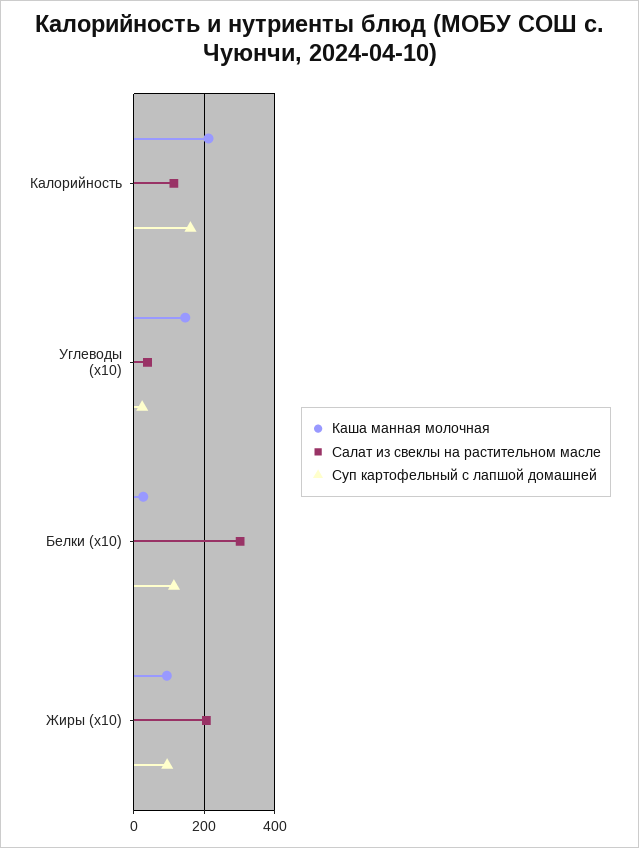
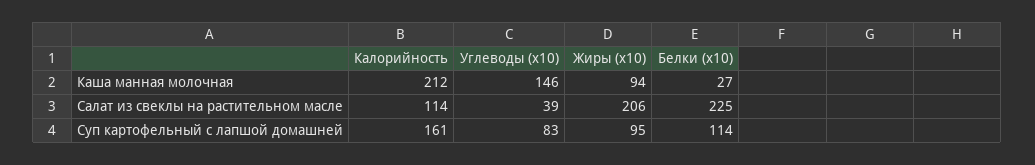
  {
    "Каша манная молочная": {
      "Калорийность": 212,
      "Углеводы (x10)": 146,
      "Белки (x10)": 27,
      "Жиры (x10)": 94
    },
    "Салат из свеклы на растительном масле": {
      "Калорийность": 114,
      "Углеводы (x10)": 39,
-     "Белки (x10)": 300,
+     "Белки (x10)": 225,
      "Жиры (x10)": 206
    },
    "Суп картофельный с лапшой домашней": {
      "Калорийность": 161,
-     "Углеводы (x10)": 20,
+     "Углеводы (x10)": 83,
      "Белки (x10)": 114,
      "Жиры (x10)": 95
    }
  }

